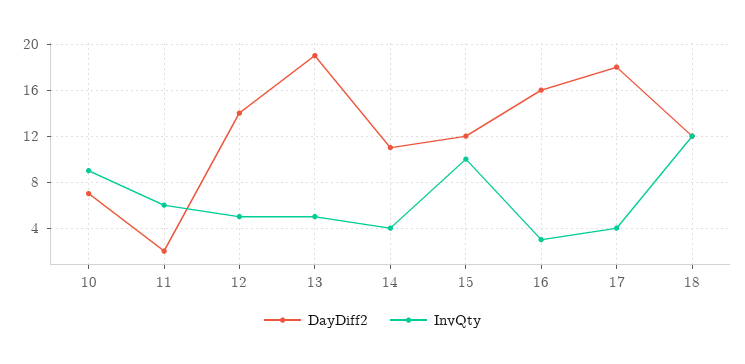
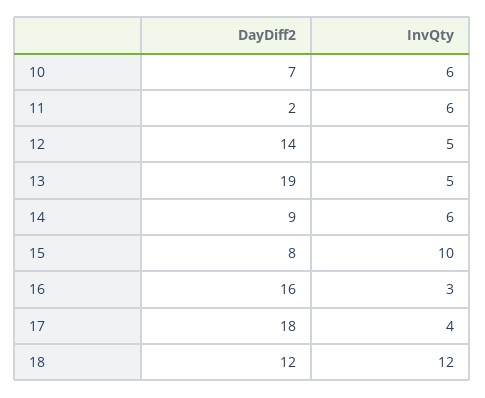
  {
    "DayDiff2": {
      "10": 7,
      "11": 2,
      "12": 14,
      "13": 19,
-     "14": 11,
+     "14": 9,
-     "15": 12,
+     "15": 8,
      "16": 16,
      "17": 18,
      "18": 12
    },
    "InvQty": {
-     "10": 9,
+     "10": 6,
      "11": 6,
      "12": 5,
      "13": 5,
-     "14": 4,
+     "14": 6,
      "15": 10,
      "16": 3,
      "17": 4,
      "18": 12
    }
  }

